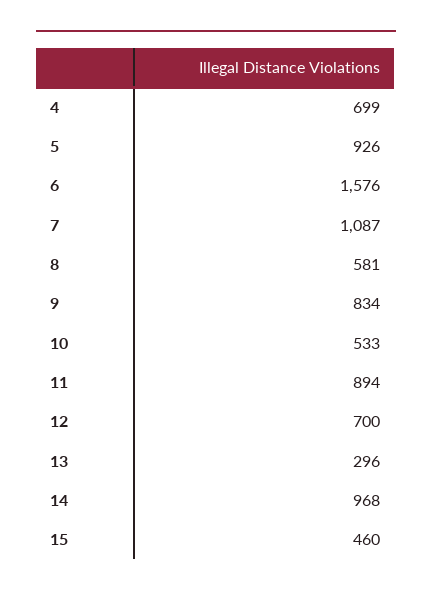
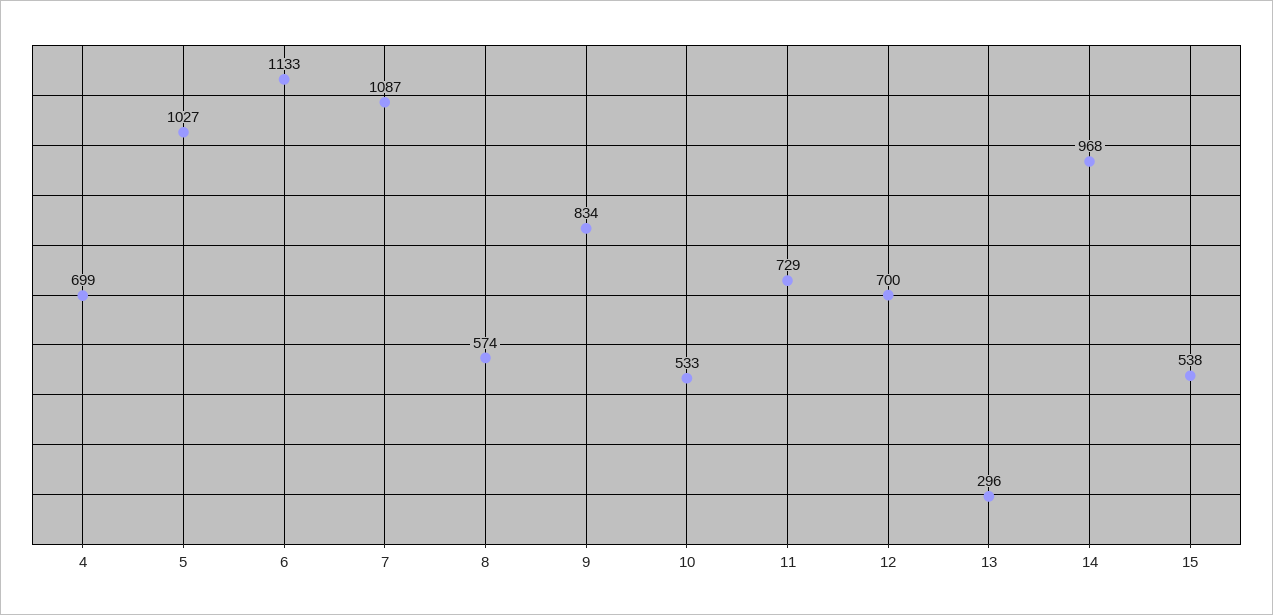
  {
    "4": 699,
-   "5": 926,
+   "5": 1027,
-   "6": 1576,
+   "6": 1133,
    "7": 1087,
-   "8": 581,
+   "8": 574,
    "9": 834,
    "10": 533,
-   "11": 894,
+   "11": 729,
    "12": 700,
    "13": 296,
    "14": 968,
-   "15": 460
+   "15": 538
  }

